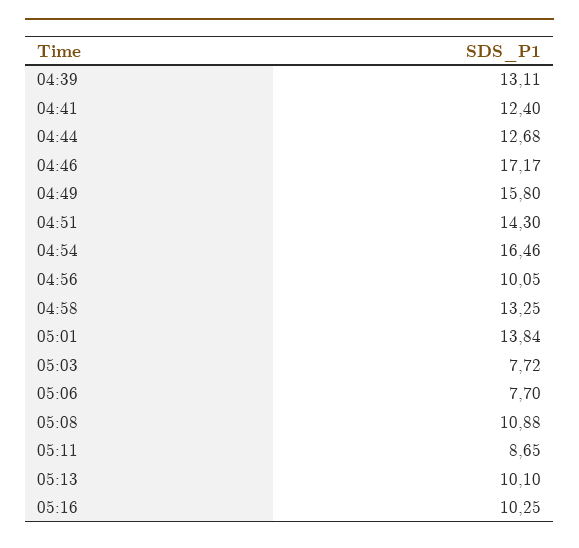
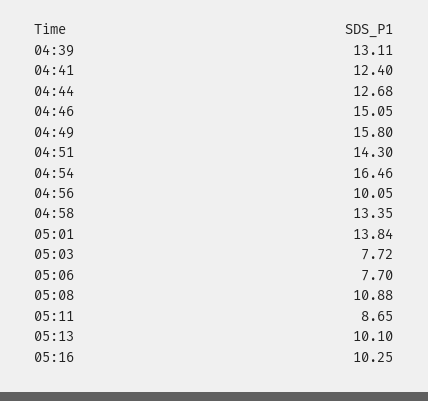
  {
    "04:39": 13.11,
    "04:41": 12.4,
    "04:44": 12.68,
-   "04:46": 17.17,
+   "04:46": 15.05,
    "04:49": 15.8,
    "04:51": 14.3,
    "04:54": 16.46,
    "04:56": 10.05,
-   "04:58": 13.25,
+   "04:58": 13.35,
    "05:01": 13.84,
    "05:03": 7.72,
    "05:06": 7.7,
    "05:08": 10.88,
    "05:11": 8.65,
    "05:13": 10.1,
    "05:16": 10.25
  }

